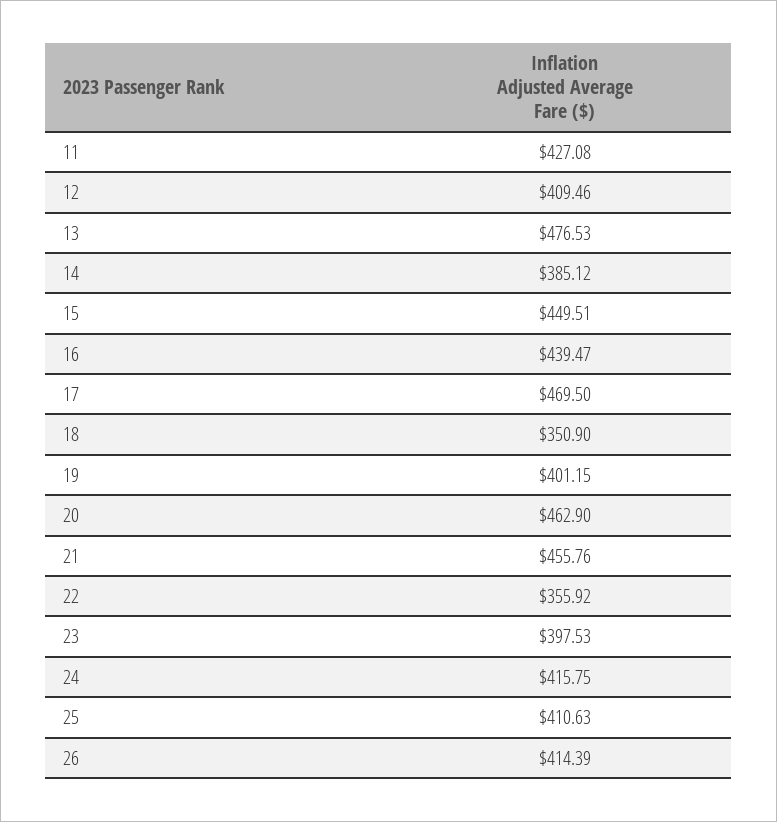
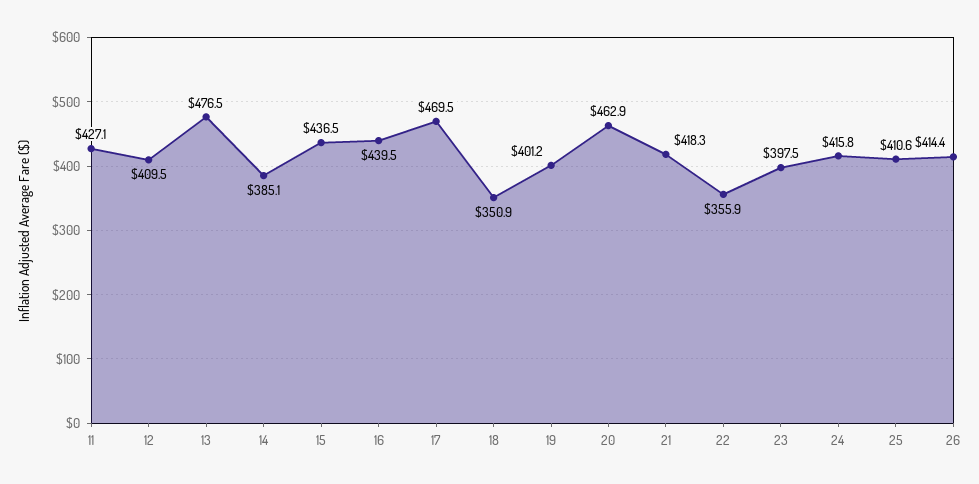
  {
    "11": 427.08,
    "12": 409.46,
    "13": 476.53,
    "14": 385.12,
-   "15": 449.51,
+   "15": 436.5,
    "16": 439.47,
    "17": 469.5,
    "18": 350.9,
    "19": 401.15,
    "20": 462.9,
-   "21": 455.76,
+   "21": 418.3,
    "22": 355.92,
    "23": 397.53,
    "24": 415.75,
    "25": 410.63,
    "26": 414.39
  }

